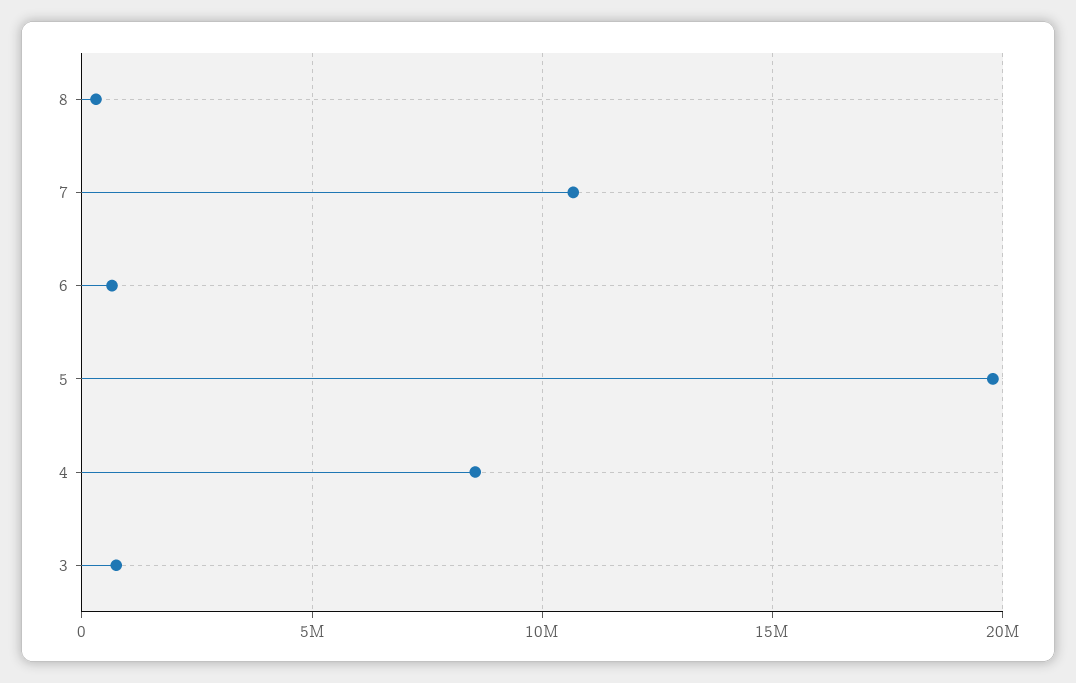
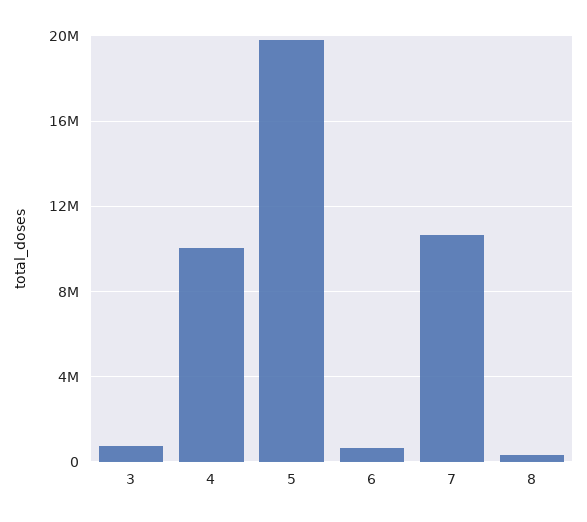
  {
    "8": 500000,
    "7": 10500000,
    "6": 500000,
    "5": 20000000,
-   "4": 8500000,
+   "4": 10000000,
    "3": 500000
  }

